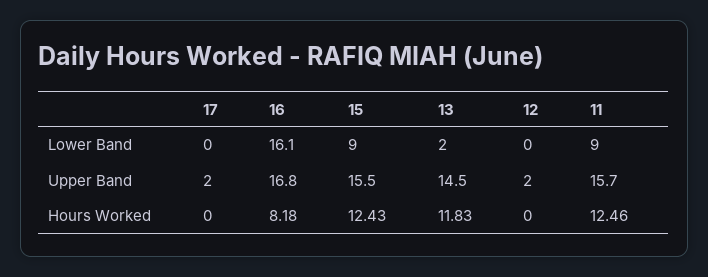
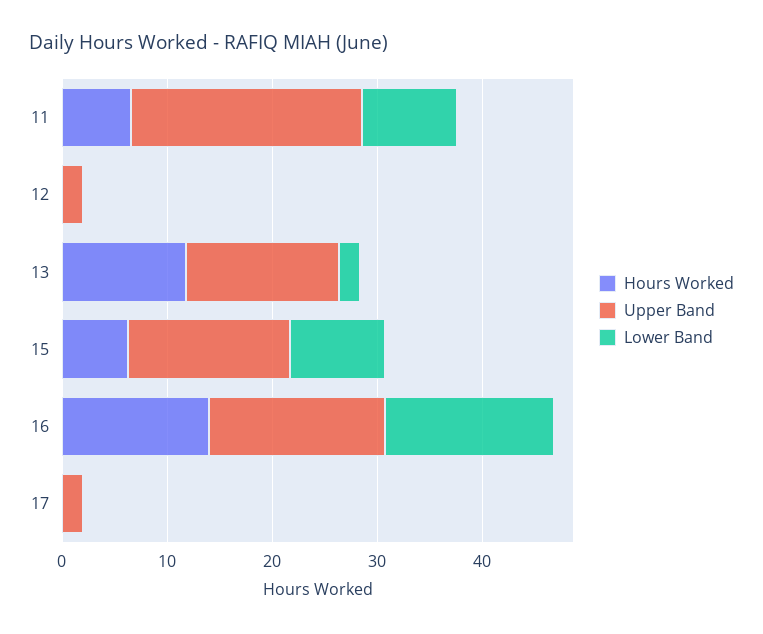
  {
    "Lower Band": {
      "17": 0,
      "16": 16.1,
      "15": 9,
      "13": 2,
      "12": 0,
      "11": 9
    },
    "Upper Band": {
      "17": 2,
      "16": 16.8,
      "15": 15.5,
      "13": 14.5,
      "12": 2,
-     "11": 15.7
+     "11": 22
    },
    "Hours Worked": {
      "17": 0,
-     "16": 8.18,
+     "16": 14,
-     "15": 12.43,
+     "15": 6,
      "13": 11.83,
      "12": 0,
-     "11": 12.46
+     "11": 6
    }
  }

